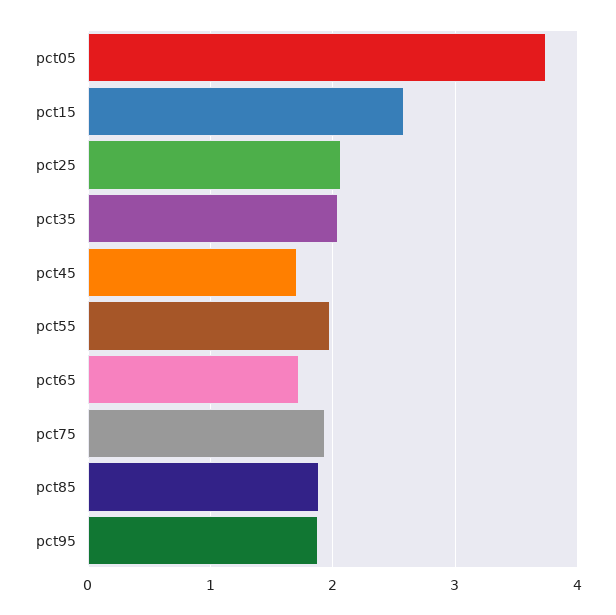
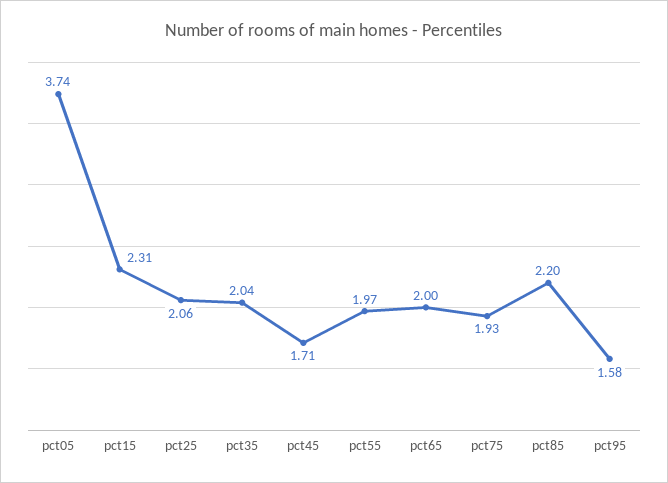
  {
    "pct05": 3.74,
-   "pct15": 2.6,
+   "pct15": 2.31,
    "pct25": 2.06,
    "pct35": 2.04,
    "pct45": 1.71,
    "pct55": 1.97,
-   "pct65": 1.7,
+   "pct65": 2,
    "pct75": 1.93,
-   "pct85": 1.9,
+   "pct85": 2.2,
-   "pct95": 1.9
+   "pct95": 1.58
  }

